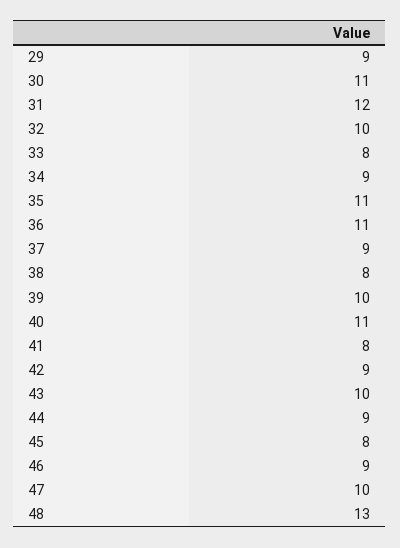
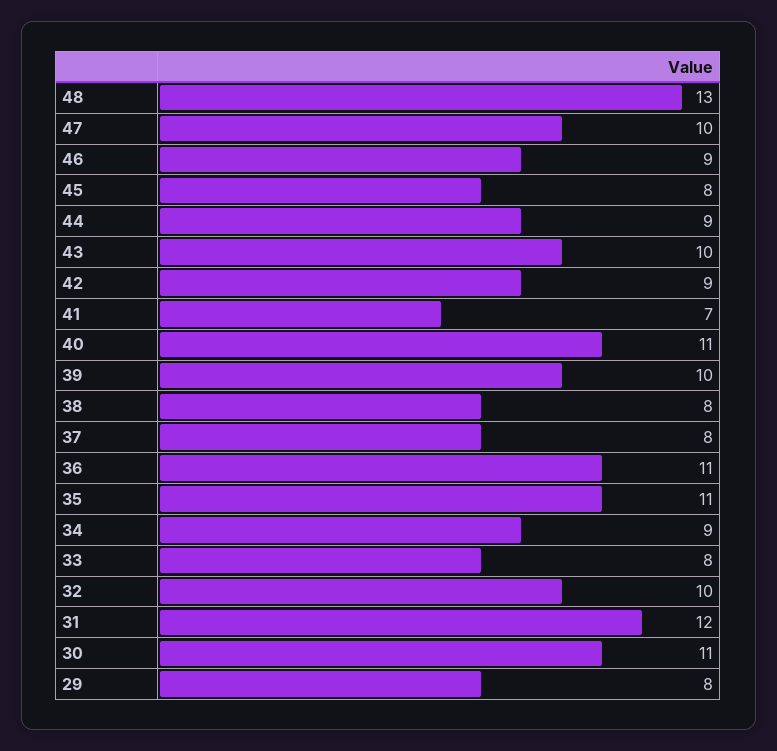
  {
-   "29": 9,
+   "29": 8,
    "30": 11,
    "31": 12,
    "32": 10,
    "33": 8,
    "34": 9,
    "35": 11,
    "36": 11,
-   "37": 9,
+   "37": 8,
    "38": 8,
    "39": 10,
    "40": 11,
-   "41": 8,
+   "41": 7,
    "42": 9,
    "43": 10,
    "44": 9,
    "45": 8,
    "46": 9,
    "47": 10,
    "48": 13
  }

